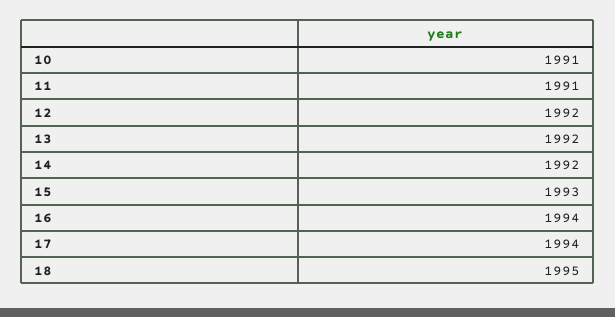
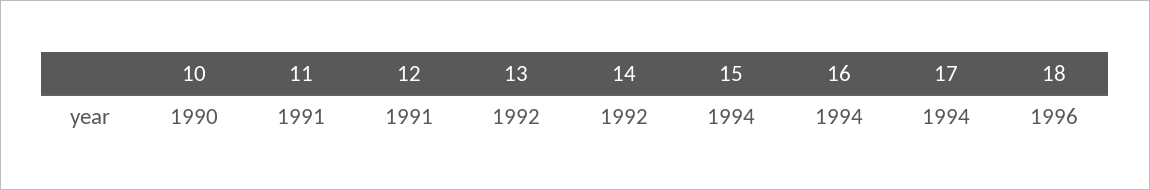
  {
-   "10": 1991,
+   "10": 1990,
    "11": 1991,
-   "12": 1992,
+   "12": 1991,
    "13": 1992,
    "14": 1992,
-   "15": 1993,
+   "15": 1994,
    "16": 1994,
    "17": 1994,
-   "18": 1995
+   "18": 1996
  }

